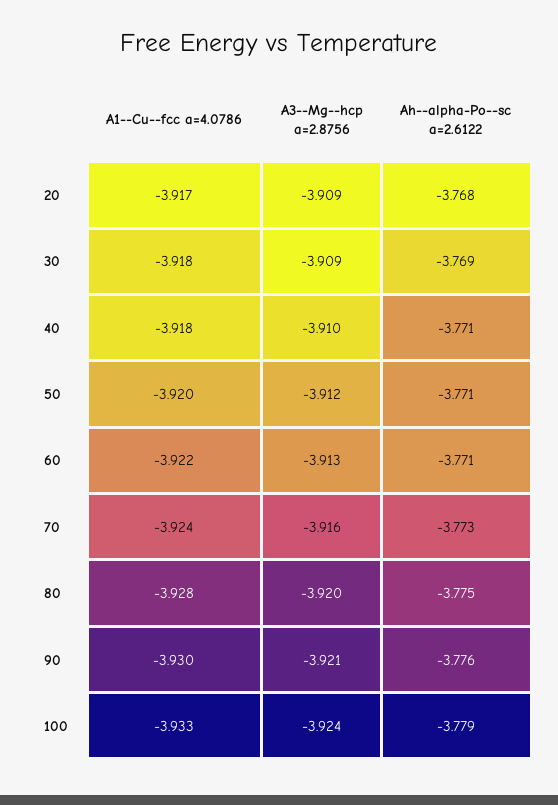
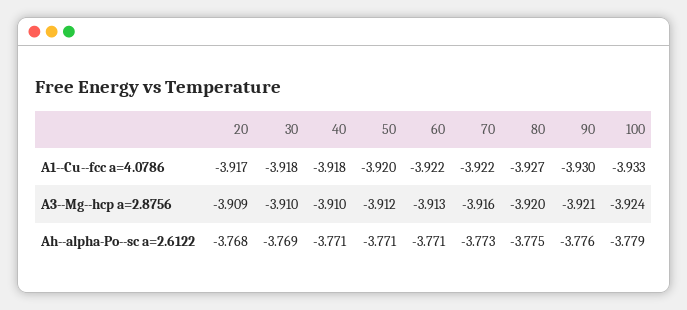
  {
    "A1--Cu--fcc a=4.0786": {
      "20": -3.917,
      "30": -3.918,
      "40": -3.918,
      "50": -3.92,
      "60": -3.922,
-     "70": -3.924,
+     "70": -3.922,
-     "80": -3.928,
+     "80": -3.927,
      "90": -3.93,
      "100": -3.933
    },
    "A3--Mg--hcp a=2.8756": {
      "20": -3.909,
-     "30": -3.909,
+     "30": -3.91,
      "40": -3.91,
      "50": -3.912,
      "60": -3.913,
      "70": -3.916,
      "80": -3.92,
      "90": -3.921,
      "100": -3.924
    },
    "Ah--alpha-Po--sc a=2.6122": {
      "20": -3.768,
      "30": -3.769,
      "40": -3.771,
      "50": -3.771,
      "60": -3.771,
      "70": -3.773,
      "80": -3.775,
      "90": -3.776,
      "100": -3.779
    }
  }

